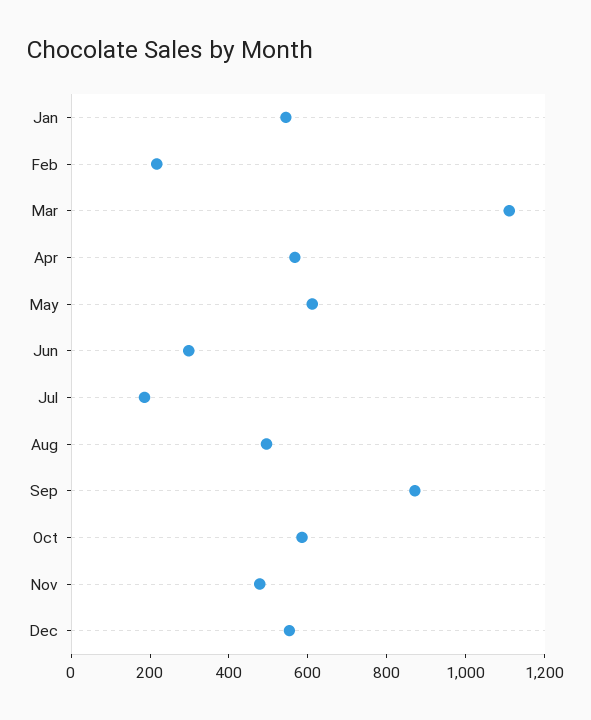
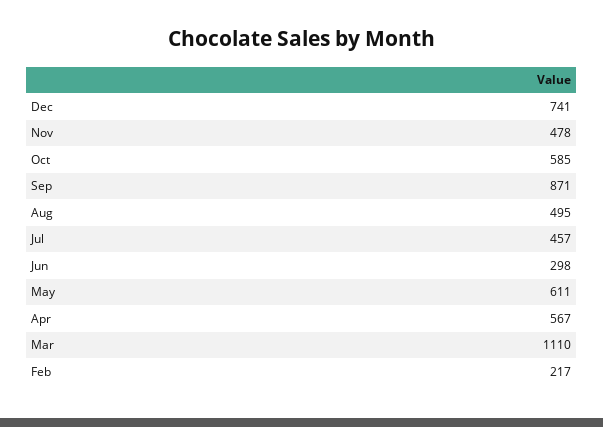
  {
-   "Jan": 550,
    "Feb": 217,
    "Mar": 1110,
    "Apr": 567,
    "May": 611,
    "Jun": 298,
-   "Jul": 200,
+   "Jul": 457,
    "Aug": 495,
    "Sep": 871,
    "Oct": 585,
    "Nov": 478,
-   "Dec": 550
+   "Dec": 741
  }

